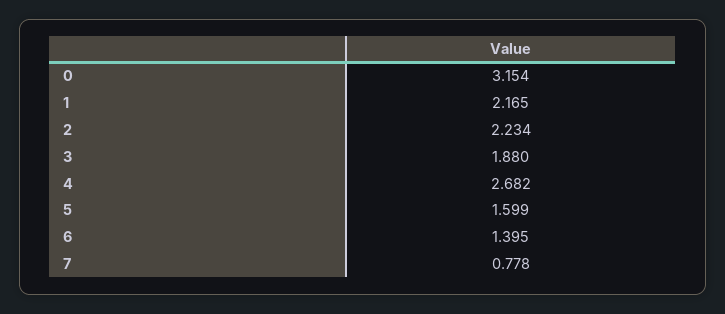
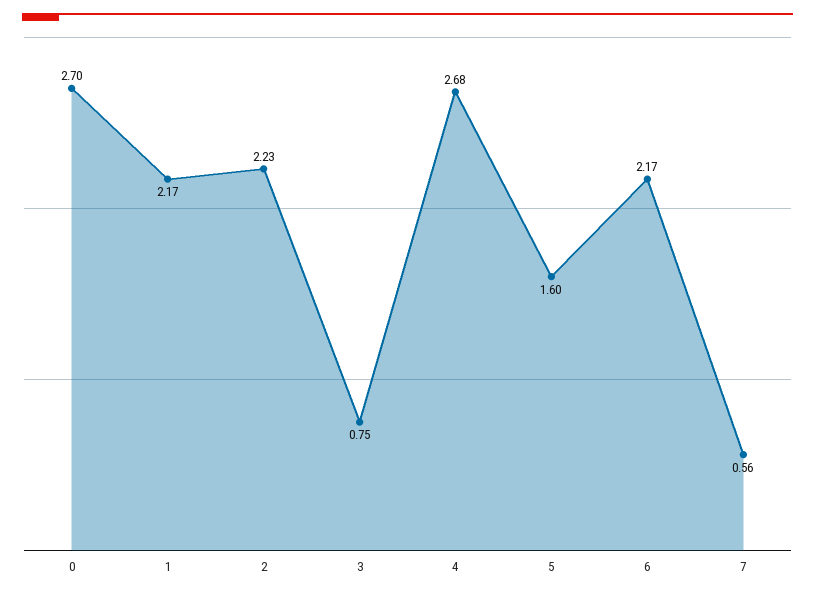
  {
-   "0": 3.154,
+   "0": 2.7,
    "1": 2.165,
    "2": 2.234,
-   "3": 1.88,
+   "3": 0.75,
    "4": 2.682,
    "5": 1.599,
-   "6": 1.395,
+   "6": 2.17,
-   "7": 0.778
+   "7": 0.56
  }

